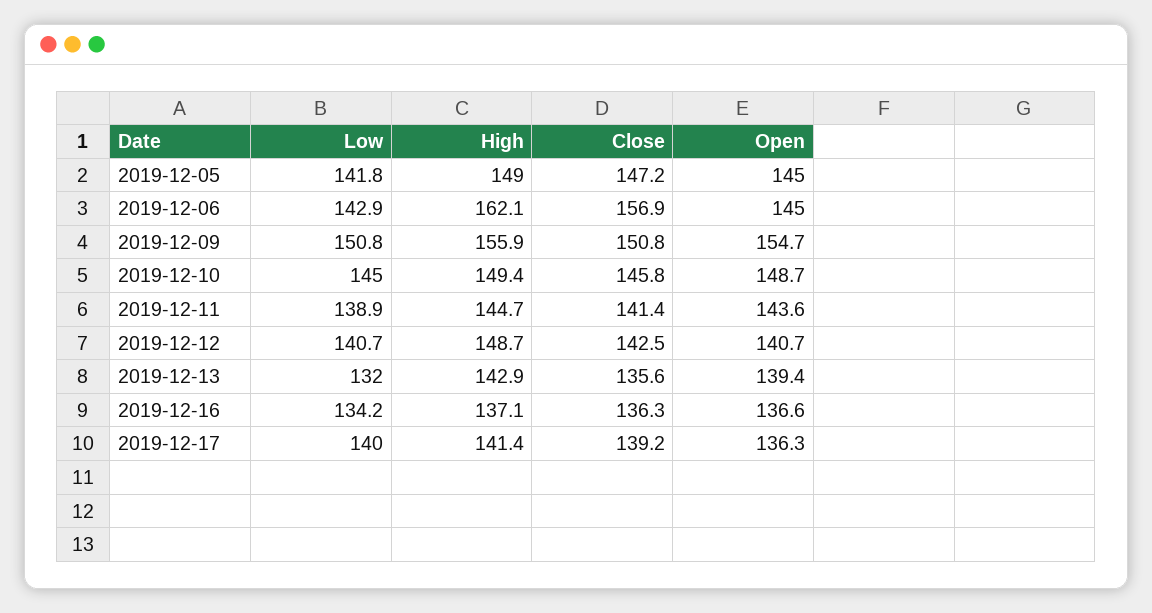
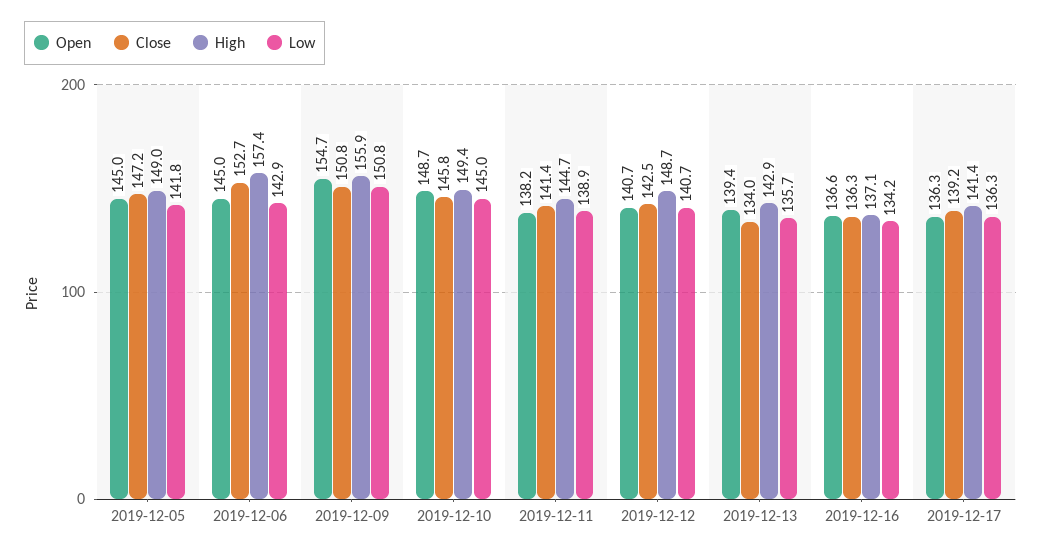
  {
    "Low": {
      "2019-12-05": 141.8,
      "2019-12-06": 142.9,
      "2019-12-09": 150.8,
      "2019-12-10": 145,
      "2019-12-11": 138.9,
      "2019-12-12": 140.7,
-     "2019-12-13": 132,
+     "2019-12-13": 135.7,
      "2019-12-16": 134.2,
-     "2019-12-17": 140
+     "2019-12-17": 136.3
    },
    "High": {
      "2019-12-05": 149,
-     "2019-12-06": 162.1,
+     "2019-12-06": 157.4,
      "2019-12-09": 155.9,
      "2019-12-10": 149.4,
      "2019-12-11": 144.7,
      "2019-12-12": 148.7,
      "2019-12-13": 142.9,
      "2019-12-16": 137.1,
      "2019-12-17": 141.4
    },
    "Close": {
      "2019-12-05": 147.2,
-     "2019-12-06": 156.9,
+     "2019-12-06": 152.7,
      "2019-12-09": 150.8,
      "2019-12-10": 145.8,
      "2019-12-11": 141.4,
      "2019-12-12": 142.5,
-     "2019-12-13": 135.6,
+     "2019-12-13": 134,
      "2019-12-16": 136.3,
      "2019-12-17": 139.2
    },
    "Open": {
      "2019-12-05": 145,
      "2019-12-06": 145,
      "2019-12-09": 154.7,
      "2019-12-10": 148.7,
-     "2019-12-11": 143.6,
+     "2019-12-11": 138.2,
      "2019-12-12": 140.7,
      "2019-12-13": 139.4,
      "2019-12-16": 136.6,
      "2019-12-17": 136.3
    }
  }

